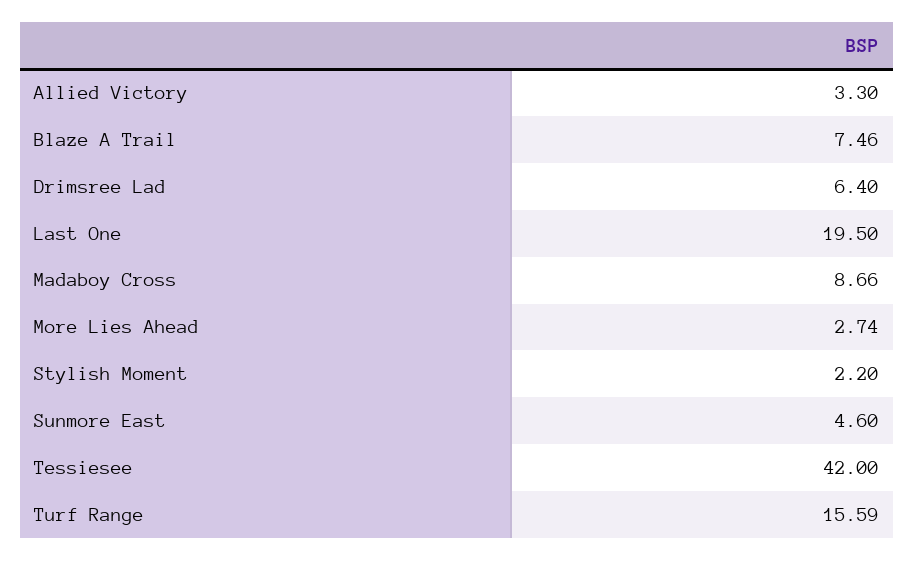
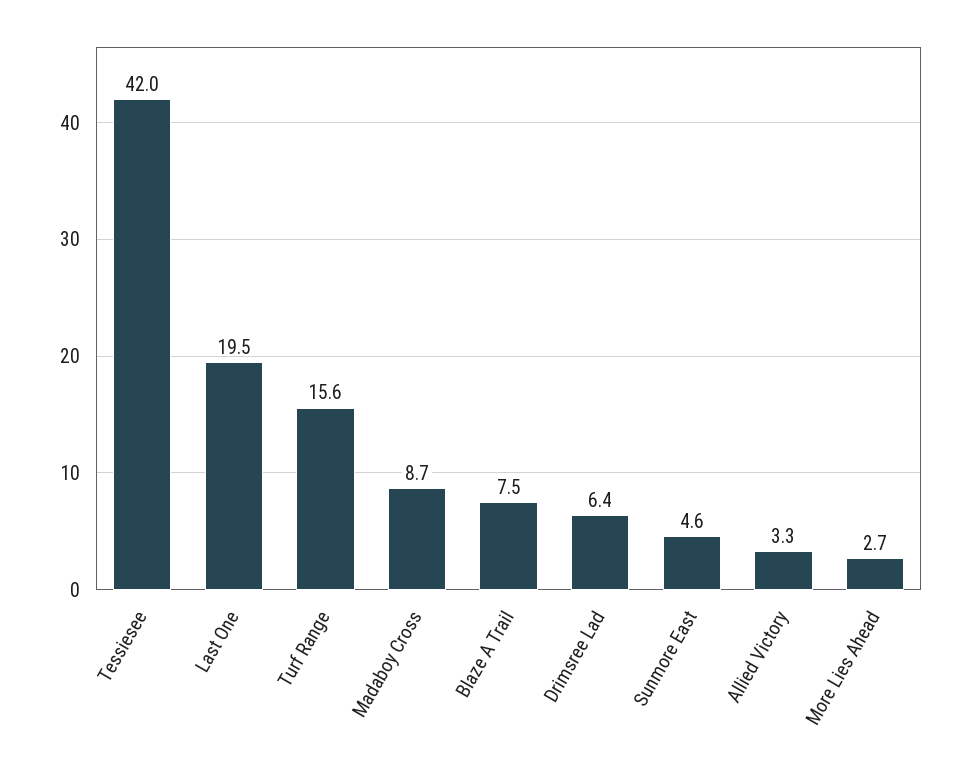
  {
    "Allied Victory": 3.3,
    "Blaze A Trail": 7.46,
    "Drimsree Lad": 6.4,
    "Last One": 19.5,
    "Madaboy Cross": 8.66,
    "More Lies Ahead": 2.74,
-   "Stylish Moment": 2.2,
    "Sunmore East": 4.6,
    "Tessiesee": 42,
    "Turf Range": 15.59
  }

